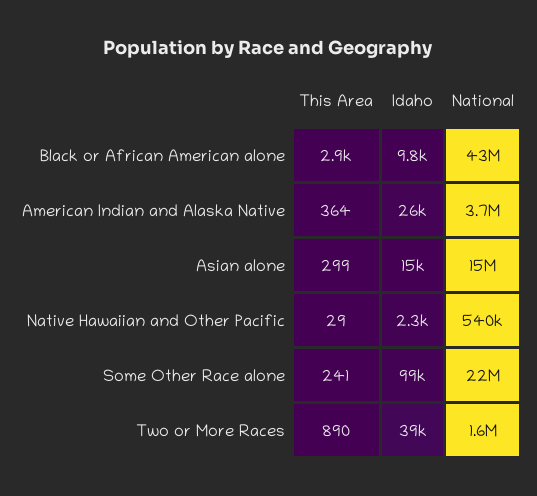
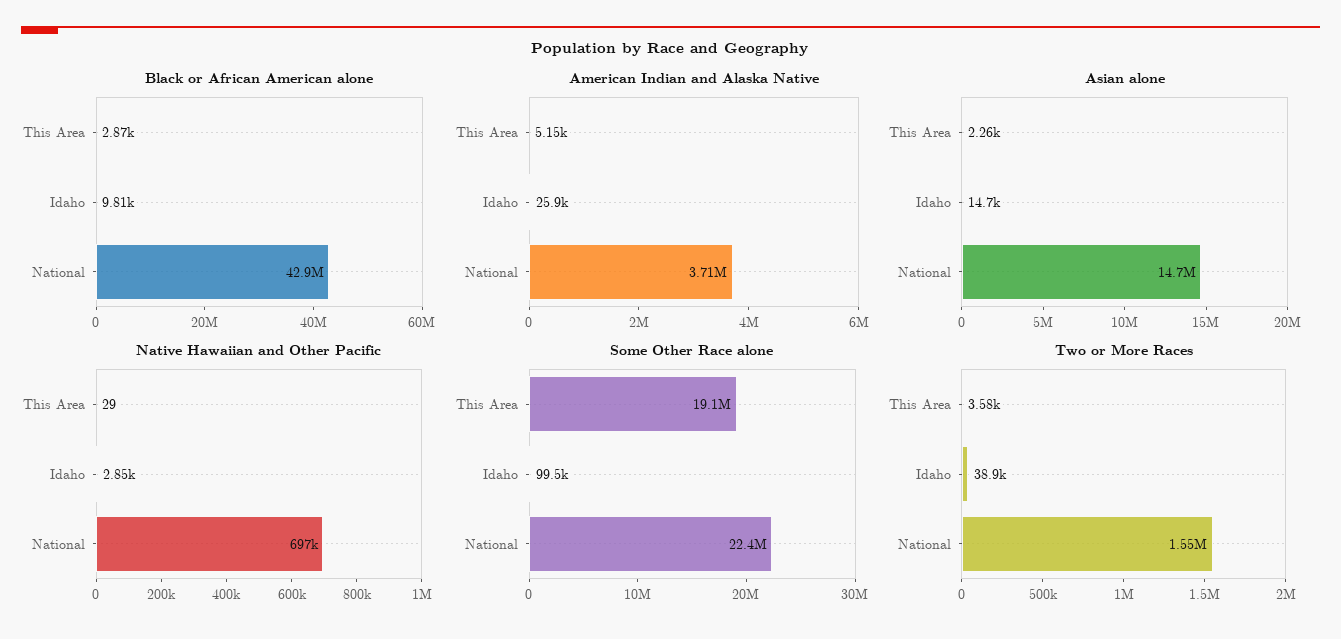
  {
    "Black or African American alone": {
      "This Area": 2870,
      "Idaho": 9810,
      "National": 42900000
    },
    "American Indian and Alaska Native": {
-     "This Area": 364,
+     "This Area": 5150,
      "Idaho": 25900,
      "National": 3710000
    },
    "Asian alone": {
-     "This Area": 299,
+     "This Area": 2260,
      "Idaho": 14700,
      "National": 14700000
    },
    "Native Hawaiian and Other Pacific": {
      "This Area": 29,
-     "Idaho": 2300,
+     "Idaho": 2850,
-     "National": 540000
+     "National": 697000
    },
    "Some Other Race alone": {
-     "This Area": 241,
+     "This Area": 19100000,
      "Idaho": 99500,
      "National": 22400000
    },
    "Two or More Races": {
-     "This Area": 890,
+     "This Area": 3580,
      "Idaho": 38900,
      "National": 1550000
    }
  }

